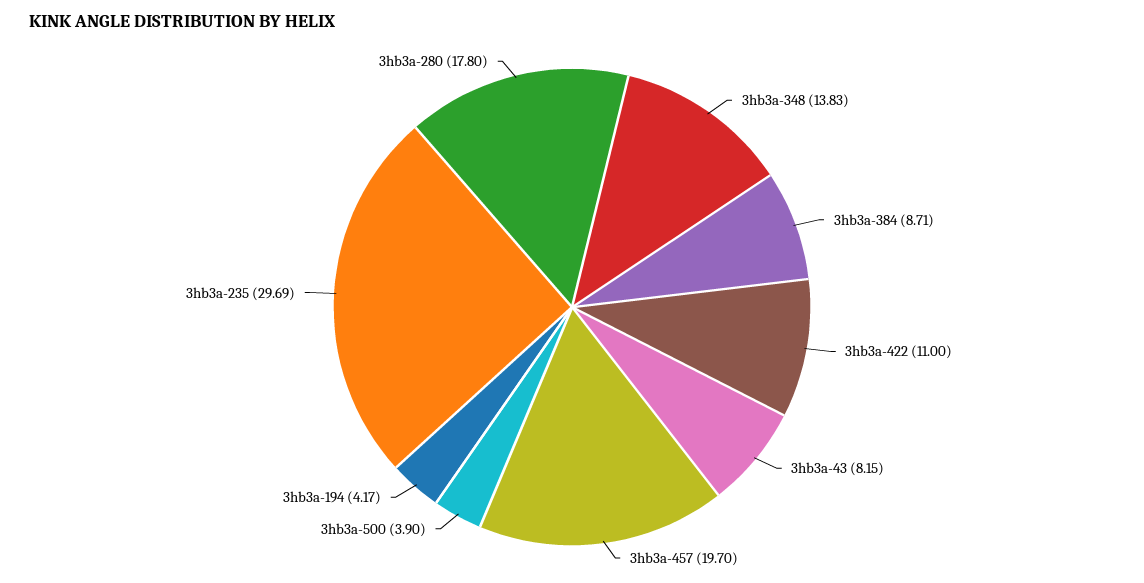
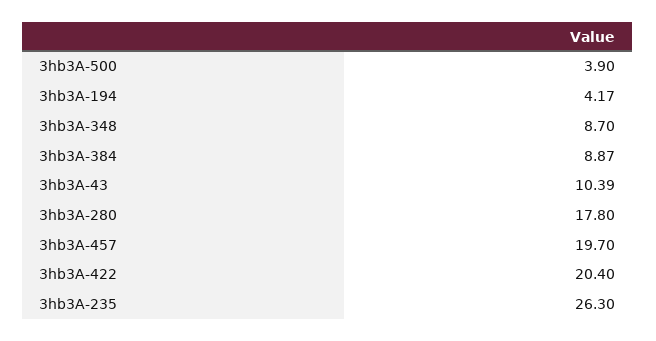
  {
-   "3hb3a-348": 13.83,
+   "3hb3a-348": 8.7,
-   "3hb3a-384": 8.71,
+   "3hb3a-384": 8.87,
-   "3hb3a-422": 11,
+   "3hb3a-422": 20.4,
-   "3hb3a-43": 8.15,
+   "3hb3a-43": 10.39,
    "3hb3a-457": 19.7,
    "3hb3a-500": 3.9,
    "3hb3a-194": 4.17,
-   "3hb3a-235": 29.69,
+   "3hb3a-235": 26.3,
    "3hb3a-280": 17.8
  }

